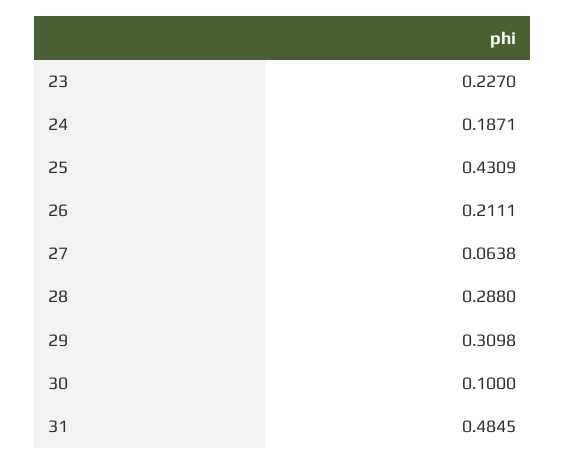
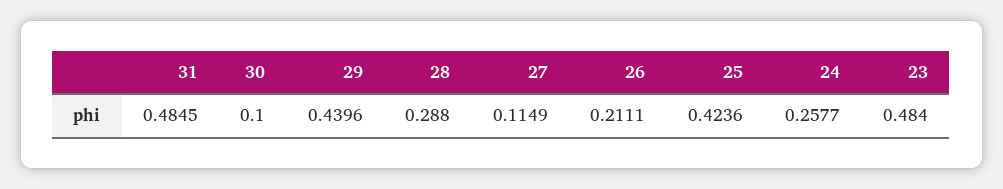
  {
-   "23": 0.227,
+   "23": 0.484,
-   "24": 0.1871,
+   "24": 0.2577,
-   "25": 0.4309,
+   "25": 0.4236,
    "26": 0.2111,
-   "27": 0.0638,
+   "27": 0.1149,
    "28": 0.288,
-   "29": 0.3098,
+   "29": 0.4396,
    "30": 0.1,
    "31": 0.4845
  }

